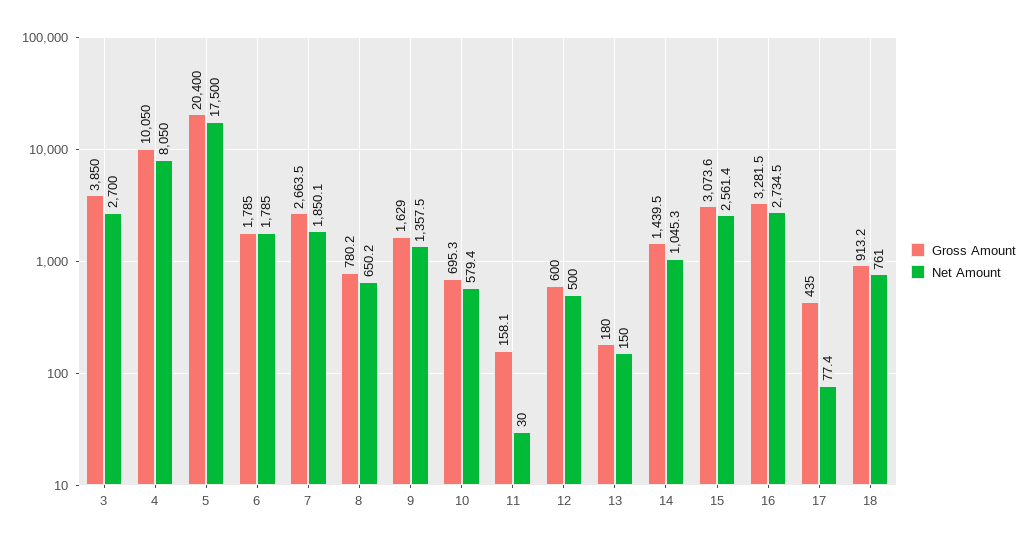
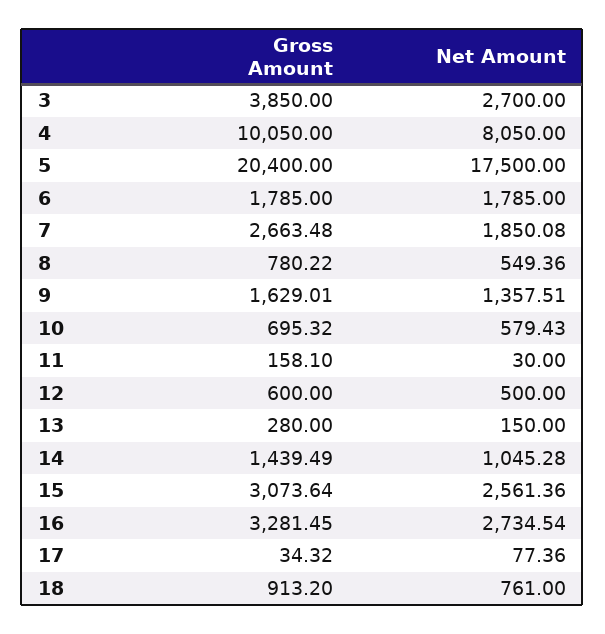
  {
    "Gross Amount": {
      "3": 3850,
      "4": 10050,
      "5": 20400,
      "6": 1785,
      "7": 2663.48,
      "8": 780.22,
      "9": 1629.01,
      "10": 695.32,
      "11": 158.1,
      "12": 600,
-     "13": 180,
+     "13": 280,
      "14": 1439.49,
      "15": 3073.64,
      "16": 3281.45,
-     "17": 435,
+     "17": 34.32,
      "18": 913.2
    },
    "Net Amount": {
      "3": 2700,
      "4": 8050,
      "5": 17500,
      "6": 1785,
      "7": 1850.08,
-     "8": 650.2,
+     "8": 549.36,
      "9": 1357.51,
      "10": 579.43,
      "11": 30,
      "12": 500,
      "13": 150,
      "14": 1045.28,
      "15": 2561.36,
      "16": 2734.54,
      "17": 77.36,
      "18": 761
    }
  }

